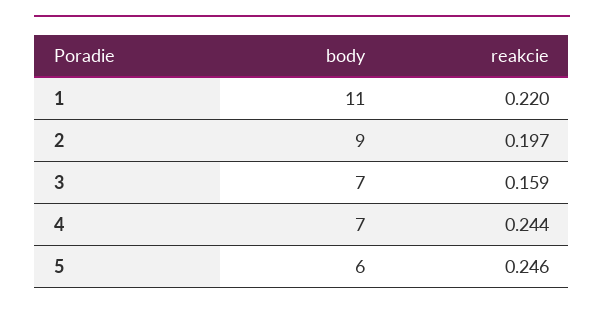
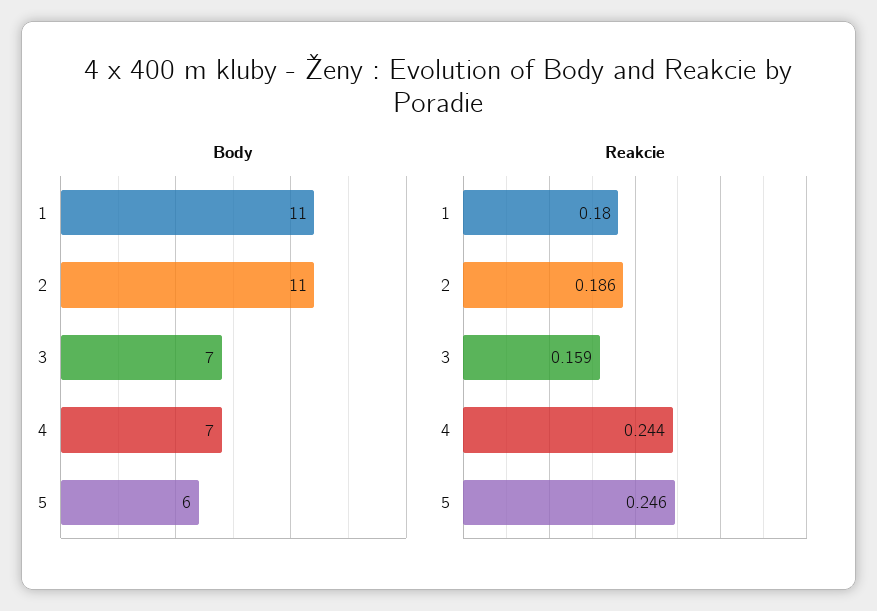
  {
    "body": {
      "1": 11,
-     "2": 9,
+     "2": 11,
      "3": 7,
      "4": 7,
      "5": 6
    },
    "reakcie": {
-     "1": 0.22,
+     "1": 0.18,
-     "2": 0.197,
+     "2": 0.186,
      "3": 0.159,
      "4": 0.244,
      "5": 0.246
    }
  }

